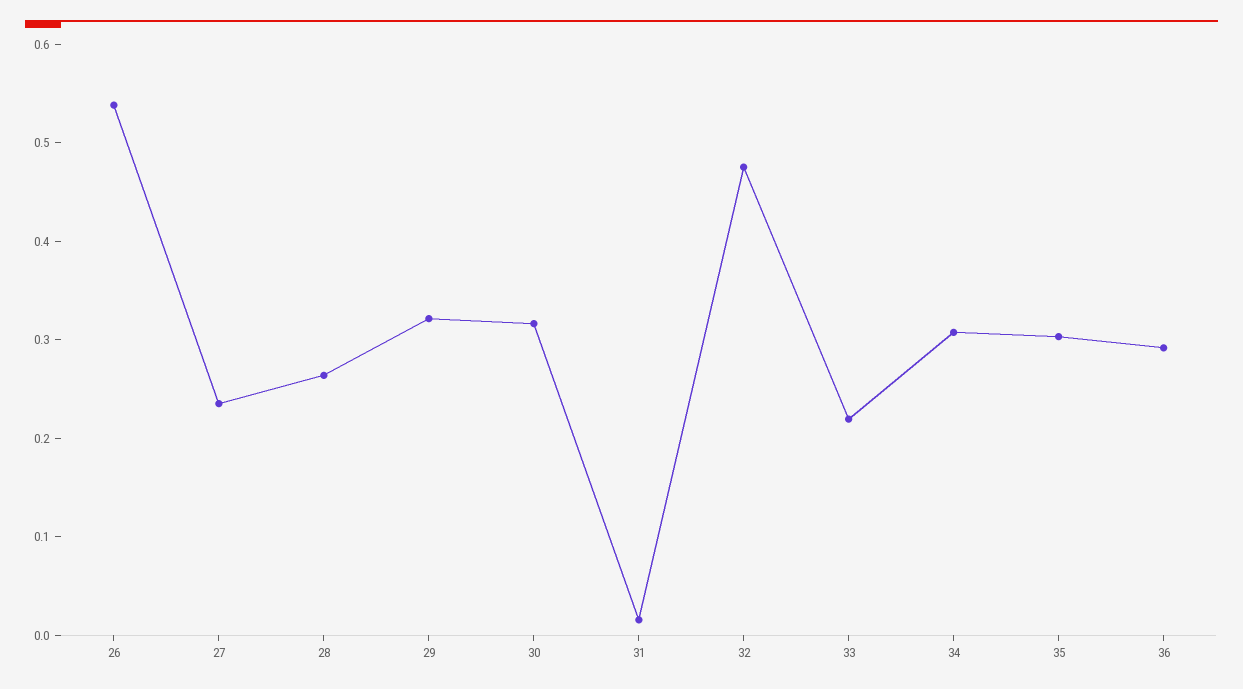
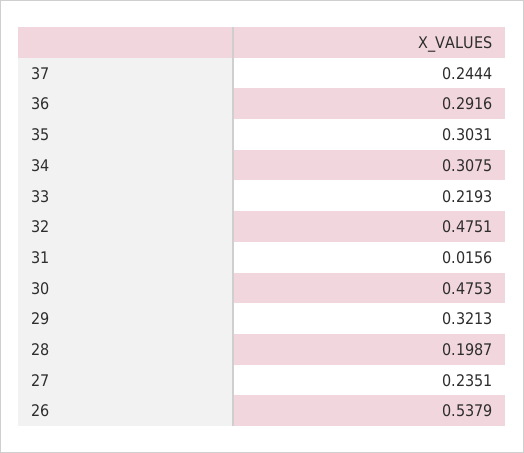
  {
    "26": 0.5379,
    "27": 0.2351,
-   "28": 0.26,
+   "28": 0.1987,
    "29": 0.3213,
-   "30": 0.32,
+   "30": 0.4753,
    "31": 0.0156,
    "32": 0.4751,
    "33": 0.2193,
    "34": 0.3075,
    "35": 0.3031,
-   "36": 0.2916
+   "36": 0.2916,
+   "37": 0.2444
  }

